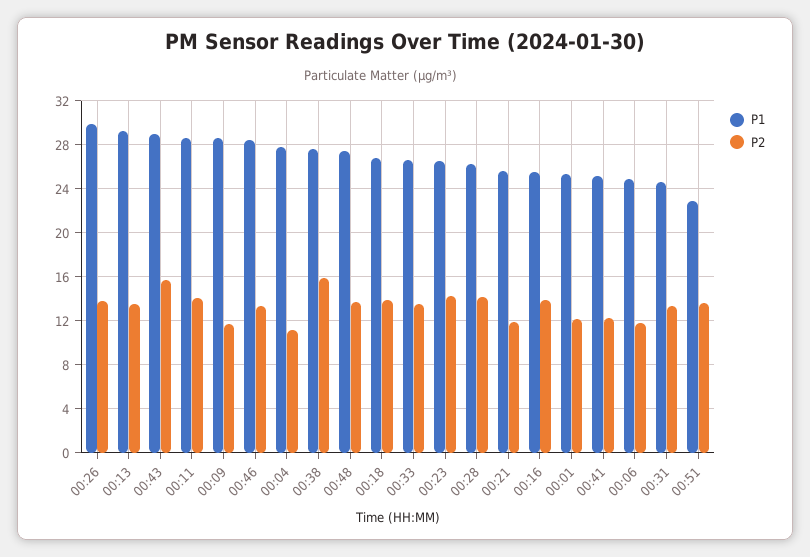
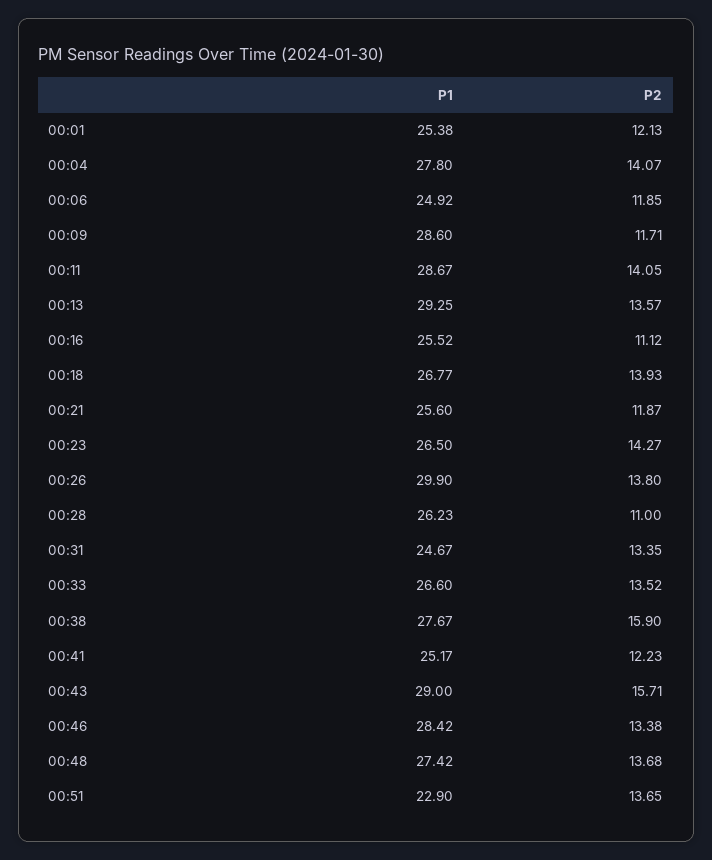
  {
    "P1": {
      "00:26": 29.9,
      "00:13": 29.25,
      "00:43": 29,
      "00:11": 28.67,
      "00:09": 28.6,
      "00:46": 28.42,
      "00:04": 27.8,
      "00:38": 27.67,
      "00:48": 27.42,
      "00:18": 26.77,
      "00:33": 26.6,
      "00:23": 26.5,
      "00:28": 26.23,
      "00:21": 25.6,
      "00:16": 25.52,
      "00:01": 25.38,
      "00:41": 25.17,
      "00:06": 24.92,
      "00:31": 24.67,
      "00:51": 22.9
    },
    "P2": {
      "00:26": 13.8,
      "00:13": 13.57,
      "00:43": 15.71,
      "00:11": 14.05,
      "00:09": 11.71,
      "00:46": 13.38,
-     "00:04": 11,
+     "00:04": 14.07,
      "00:38": 15.9,
      "00:48": 13.68,
      "00:18": 13.93,
      "00:33": 13.52,
      "00:23": 14.27,
-     "00:28": 14,
+     "00:28": 11,
      "00:21": 11.87,
-     "00:16": 14,
+     "00:16": 11.12,
      "00:01": 12.13,
      "00:41": 12.23,
      "00:06": 11.85,
      "00:31": 13.35,
      "00:51": 13.65
    }
  }

